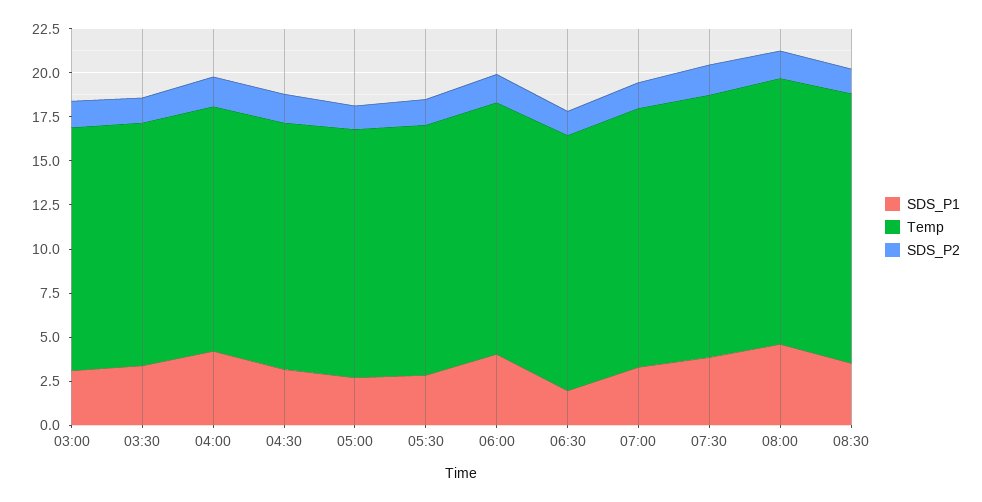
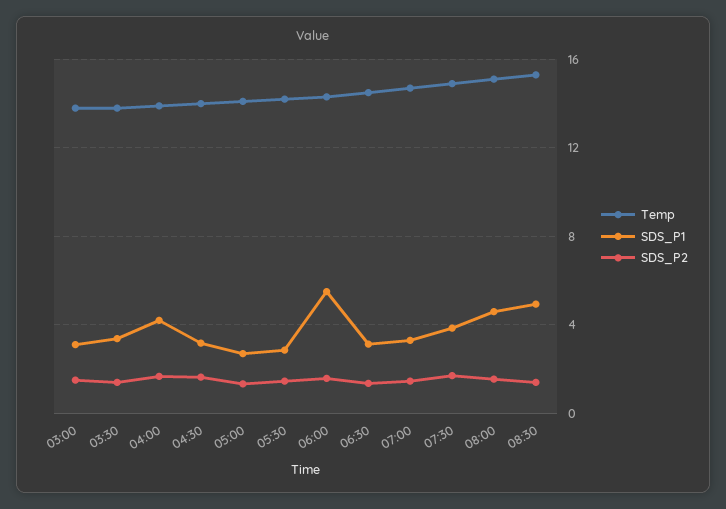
  {
    "SDS_P1": {
      "03:00": 3,
      "03:30": 3.5,
      "04:00": 4,
      "04:30": 3,
      "05:00": 2.5,
      "05:30": 3,
-     "06:00": 4,
+     "06:00": 5.5,
-     "06:30": 2,
+     "06:30": 3,
      "07:00": 3.5,
      "07:30": 4,
      "08:00": 4.5,
-     "08:30": 3.5
+     "08:30": 5
    },
    "Temp": {
      "03:00": 14,
      "03:30": 14,
      "04:00": 14,
      "04:30": 14,
      "05:00": 14,
      "05:30": 14,
      "06:00": 14.5,
      "06:30": 14.5,
      "07:00": 14.5,
      "07:30": 15,
      "08:00": 15,
      "08:30": 15.5
    },
    "SDS_P2": {
      "03:00": 1.5,
      "03:30": 1.5,
      "04:00": 1.5,
      "04:30": 1.5,
      "05:00": 1.5,
      "05:30": 1.5,
      "06:00": 1.5,
      "06:30": 1.5,
      "07:00": 1.5,
      "07:30": 1.5,
      "08:00": 1.5,
      "08:30": 1.5
    }
  }

